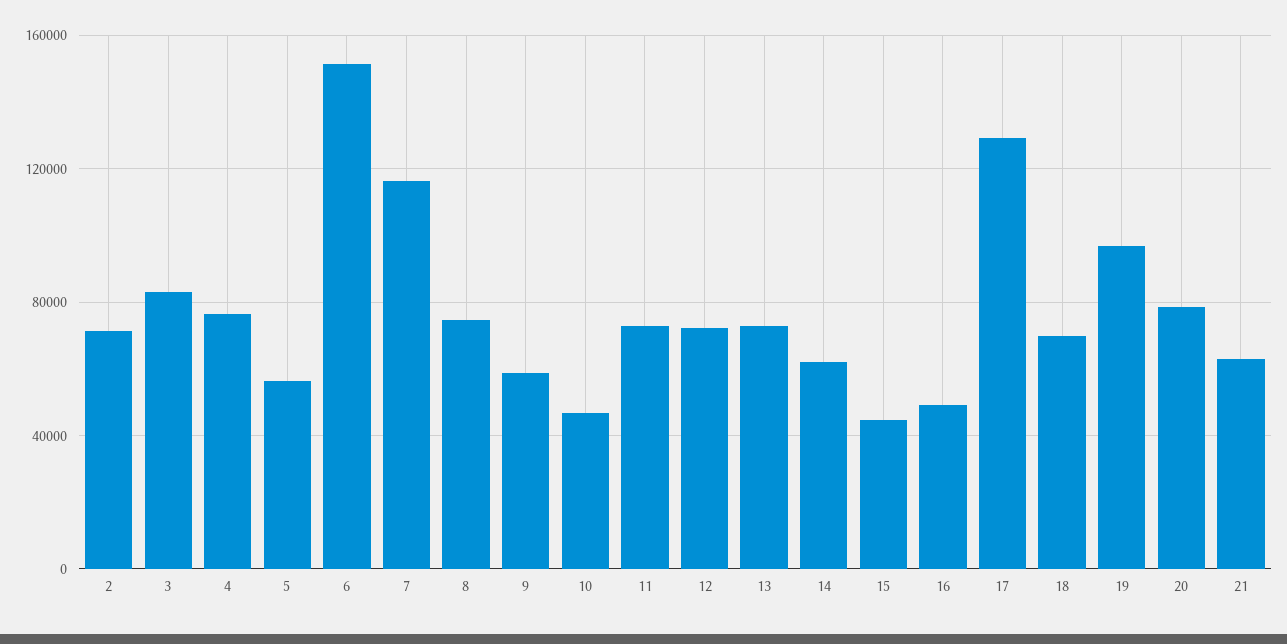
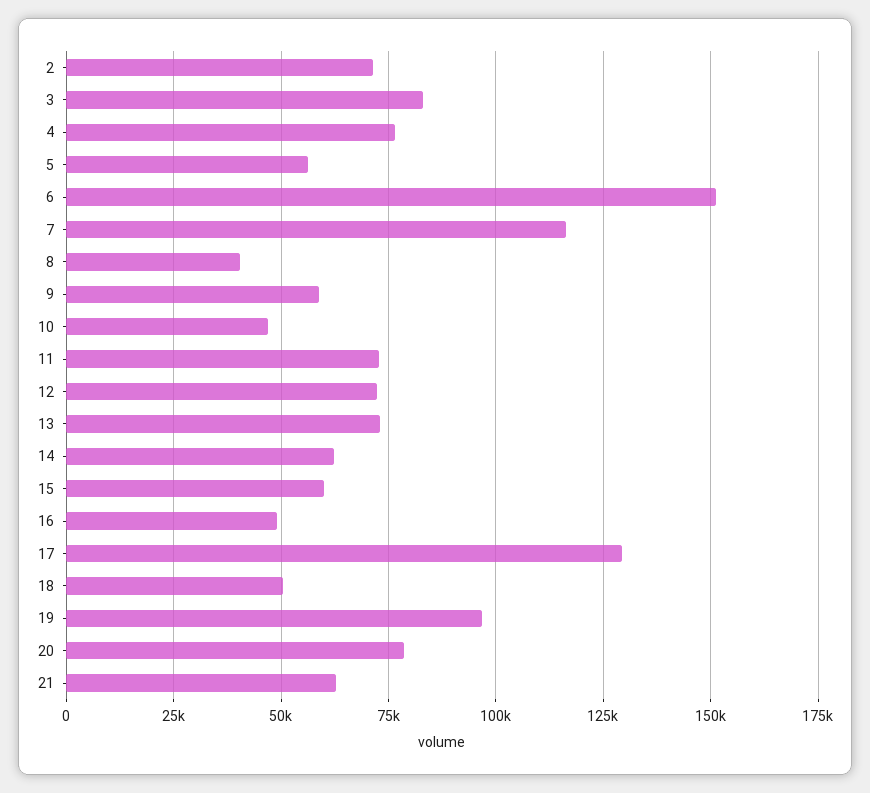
  {
    "2": 72500,
    "3": 82500,
    "4": 77500,
    "5": 55000,
    "6": 150000,
    "7": 117500,
-   "8": 75000,
+   "8": 40000,
    "9": 60000,
    "10": 47500,
    "11": 72500,
    "12": 72500,
    "13": 72500,
    "14": 62500,
-   "15": 45000,
+   "15": 60000,
    "16": 50000,
    "17": 130000,
-   "18": 70000,
+   "18": 50000,
    "19": 97500,
    "20": 77500,
    "21": 62500
  }

